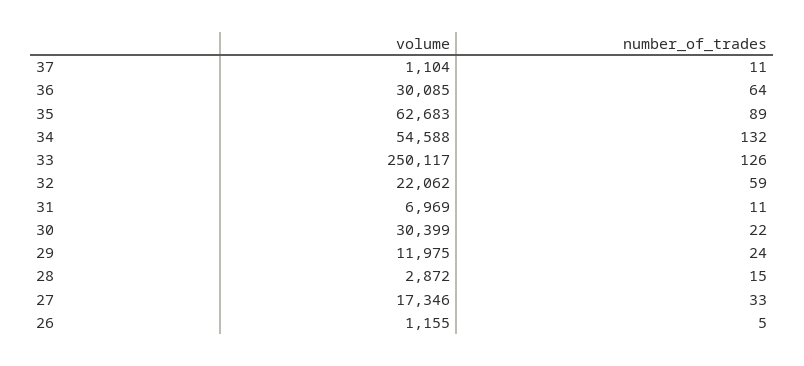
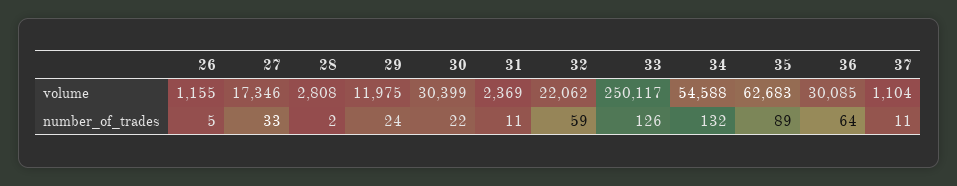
  {
    "volume": {
      "37": 1104,
      "36": 30085,
      "35": 62683,
      "34": 54588,
      "33": 250117,
      "32": 22062,
-     "31": 6969,
+     "31": 2369,
      "30": 30399,
      "29": 11975,
-     "28": 2872,
+     "28": 2808,
      "27": 17346,
      "26": 1155
    },
    "number_of_trades": {
      "37": 11,
      "36": 64,
      "35": 89,
      "34": 132,
      "33": 126,
      "32": 59,
      "31": 11,
      "30": 22,
      "29": 24,
-     "28": 15,
+     "28": 2,
      "27": 33,
      "26": 5
    }
  }

